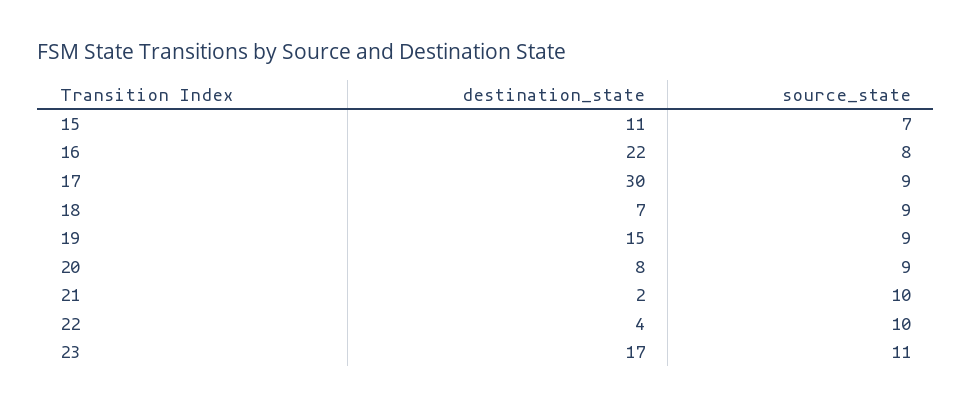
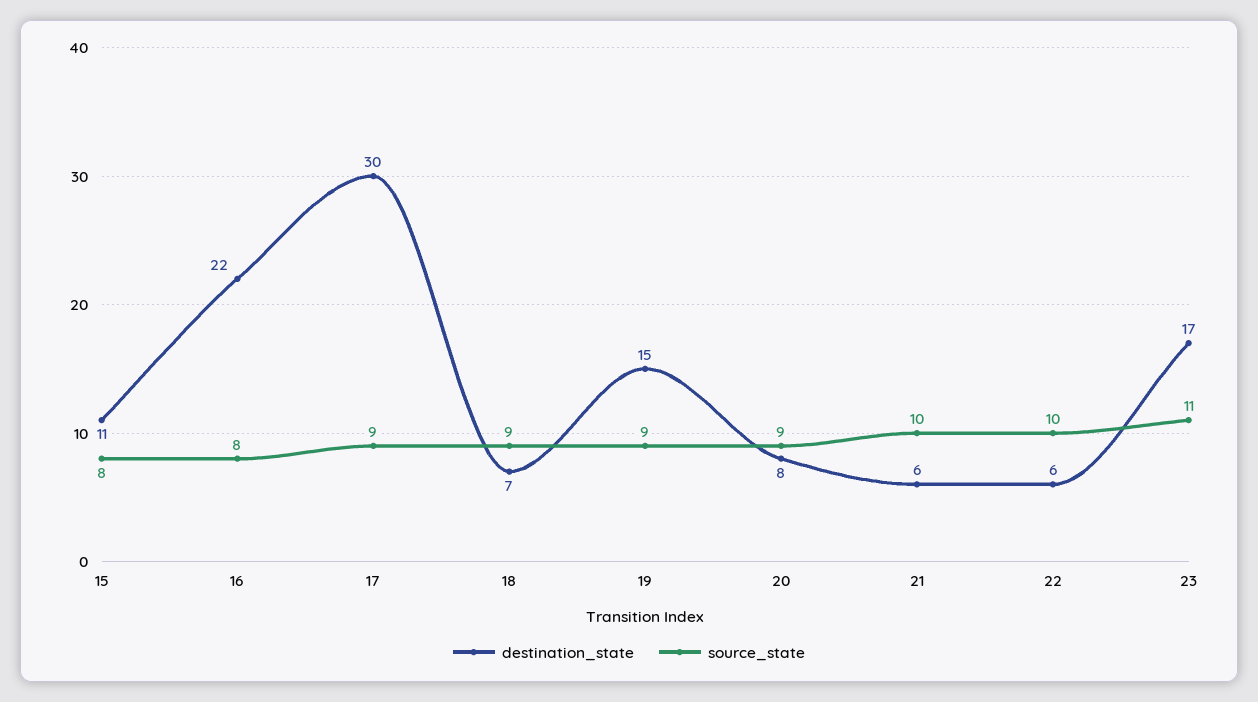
  {
    "destination_state": {
      "15": 11,
      "16": 22,
      "17": 30,
      "18": 7,
      "19": 15,
      "20": 8,
-     "21": 2,
+     "21": 6,
-     "22": 4,
+     "22": 6,
      "23": 17
    },
    "source_state": {
-     "15": 7,
+     "15": 8,
      "16": 8,
      "17": 9,
      "18": 9,
      "19": 9,
      "20": 9,
      "21": 10,
      "22": 10,
      "23": 11
    }
  }

